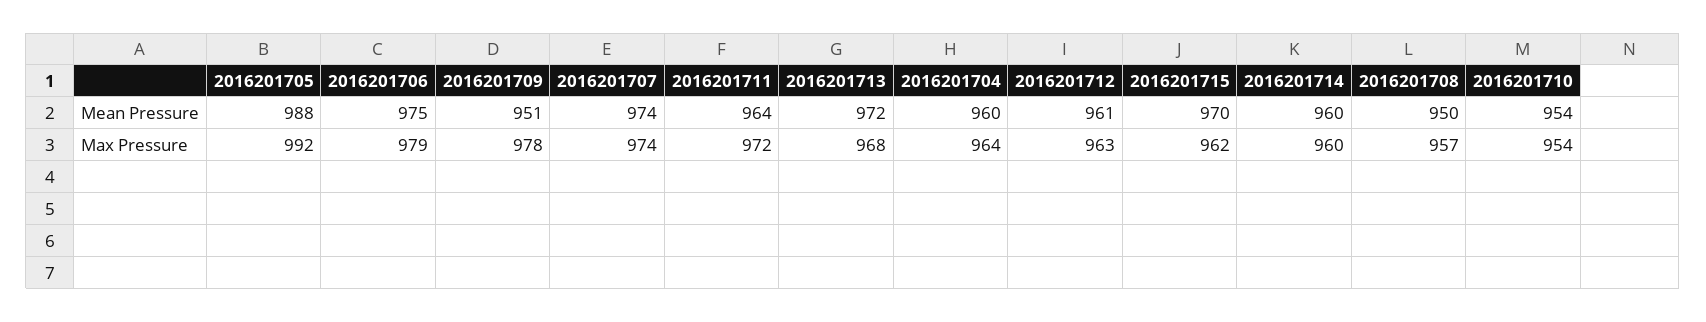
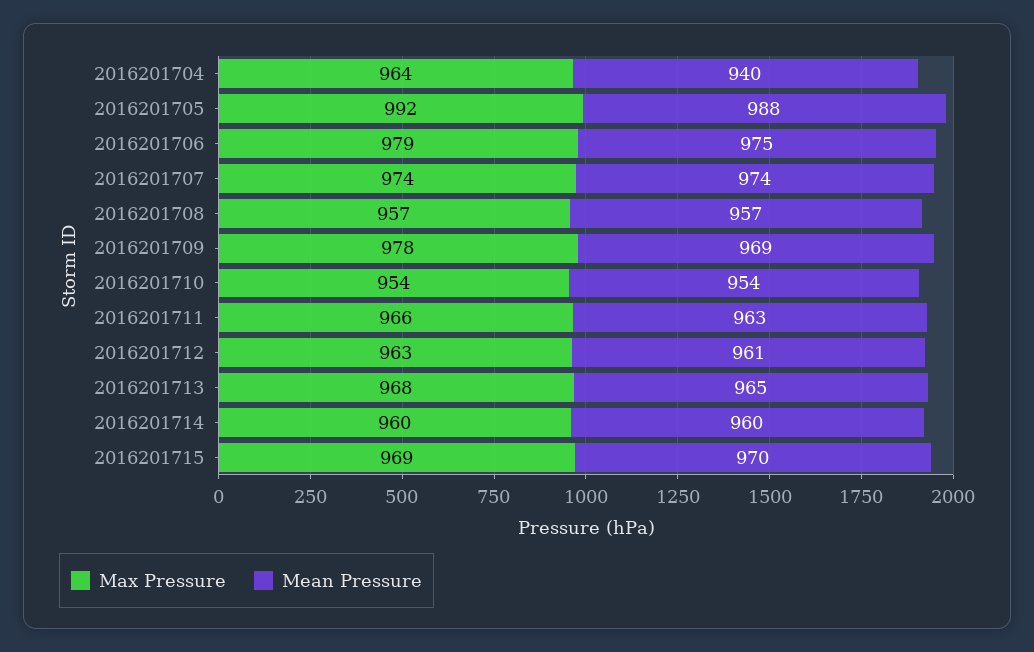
  {
    "Mean Pressure": {
      "2016201705": 988,
      "2016201706": 975,
-     "2016201709": 951,
+     "2016201709": 969,
      "2016201707": 974,
-     "2016201711": 964,
+     "2016201711": 963,
-     "2016201713": 972,
+     "2016201713": 965,
-     "2016201704": 960,
+     "2016201704": 940,
      "2016201712": 961,
      "2016201715": 970,
      "2016201714": 960,
-     "2016201708": 950,
+     "2016201708": 957,
      "2016201710": 954
    },
    "Max Pressure": {
      "2016201705": 992,
      "2016201706": 979,
      "2016201709": 978,
      "2016201707": 974,
-     "2016201711": 972,
+     "2016201711": 966,
      "2016201713": 968,
      "2016201704": 964,
      "2016201712": 963,
-     "2016201715": 962,
+     "2016201715": 969,
      "2016201714": 960,
      "2016201708": 957,
      "2016201710": 954
    }
  }

